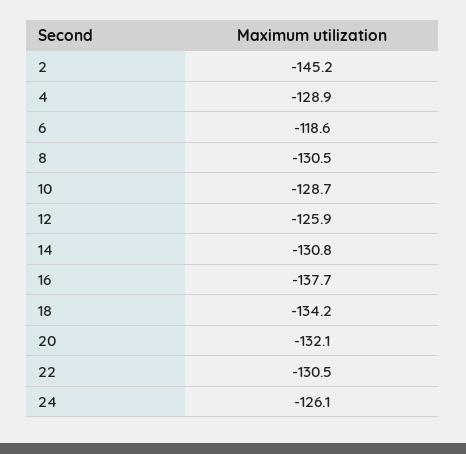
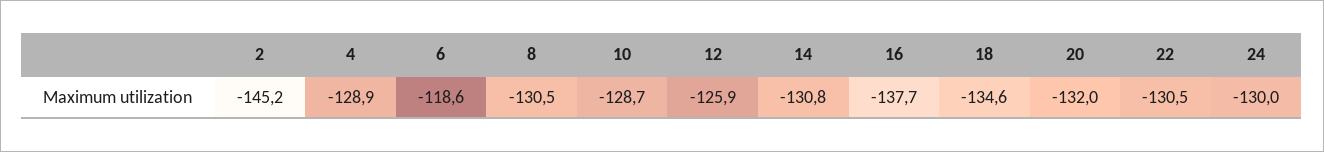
  {
    "2": -145.2,
    "4": -128.9,
    "6": -118.6,
    "8": -130.5,
    "10": -128.7,
    "12": -125.9,
    "14": -130.8,
    "16": -137.7,
-   "18": -134.2,
+   "18": -134.6,
-   "20": -132.1,
+   "20": -132,
    "22": -130.5,
-   "24": -126.1
+   "24": -130
  }

